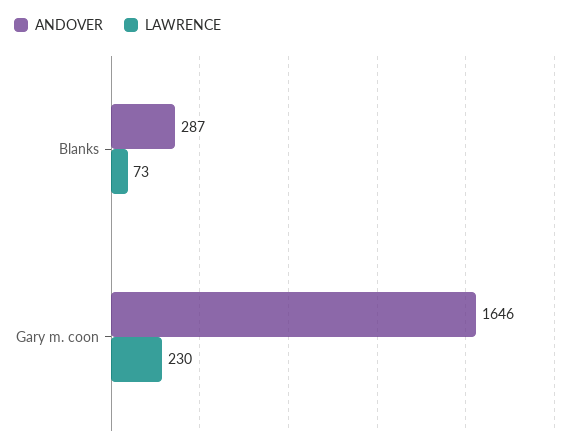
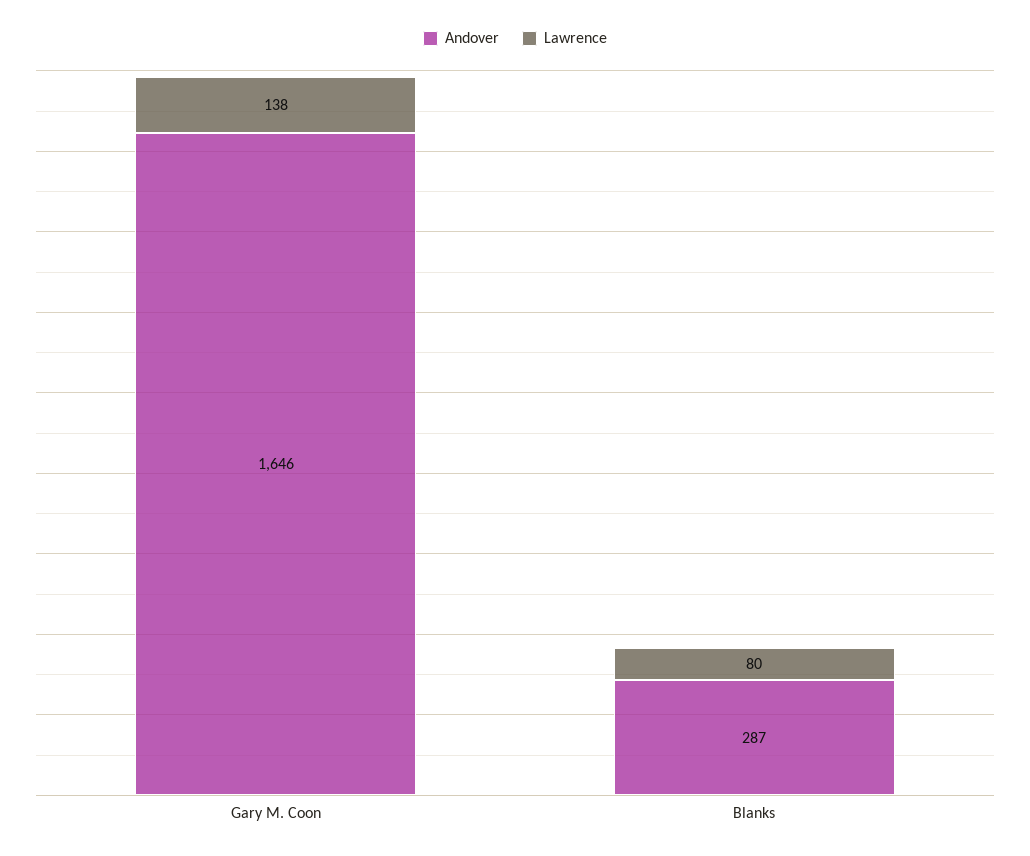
  {
    "ANDOVER": {
      "Blanks": 287,
      "Gary m. coon": 1646
    },
    "LAWRENCE": {
-     "Blanks": 73,
+     "Blanks": 80,
-     "Gary m. coon": 230
+     "Gary m. coon": 138
    }
  }

